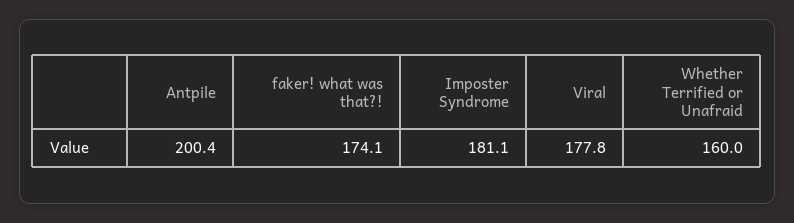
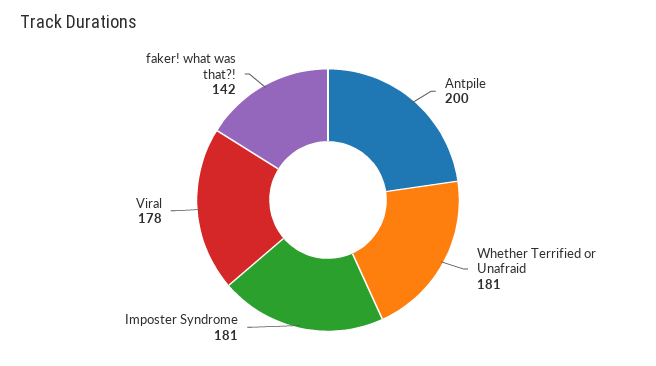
  {
    "Antpile": 200.4,
-   "faker! what was that?!": 174.1,
+   "faker! what was that?!": 142,
    "Imposter Syndrome": 181.1,
    "Viral": 177.8,
-   "Whether Terrified or Unafraid": 160
+   "Whether Terrified or Unafraid": 181
  }

